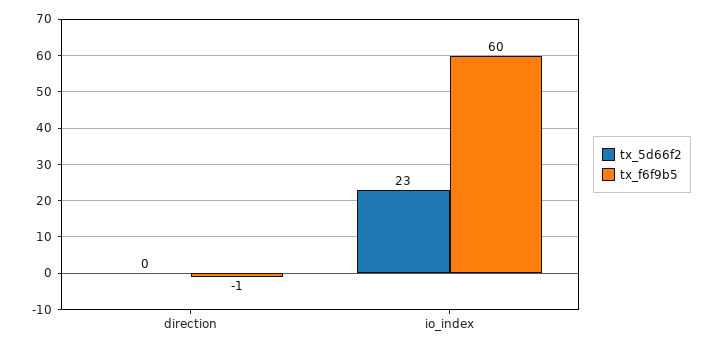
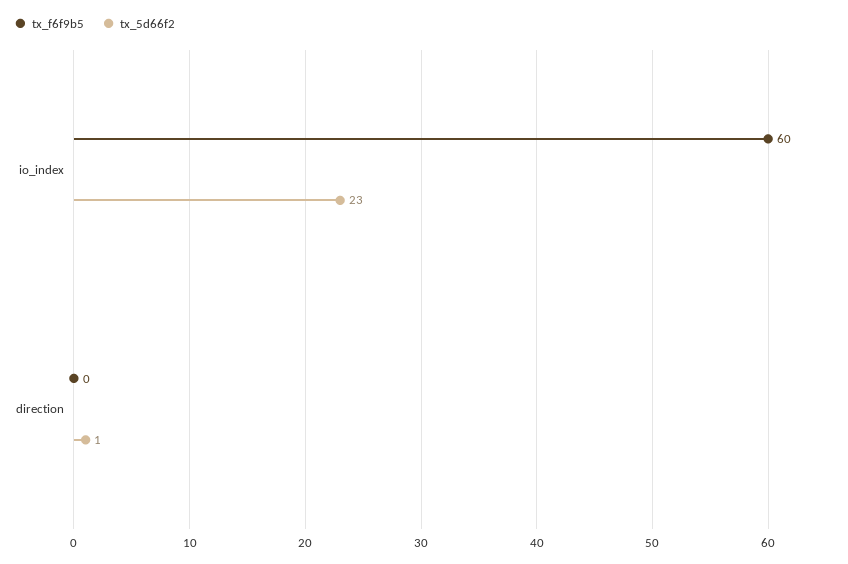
  {
    "tx_5d66f2": {
-     "direction": 0,
+     "direction": 1,
      "io_index": 23
    },
    "tx_f6f9b5": {
-     "direction": -1,
+     "direction": 0,
      "io_index": 60
    }
  }

